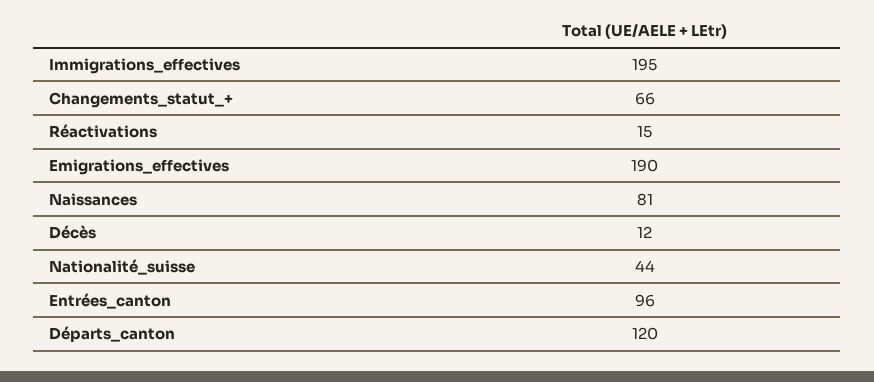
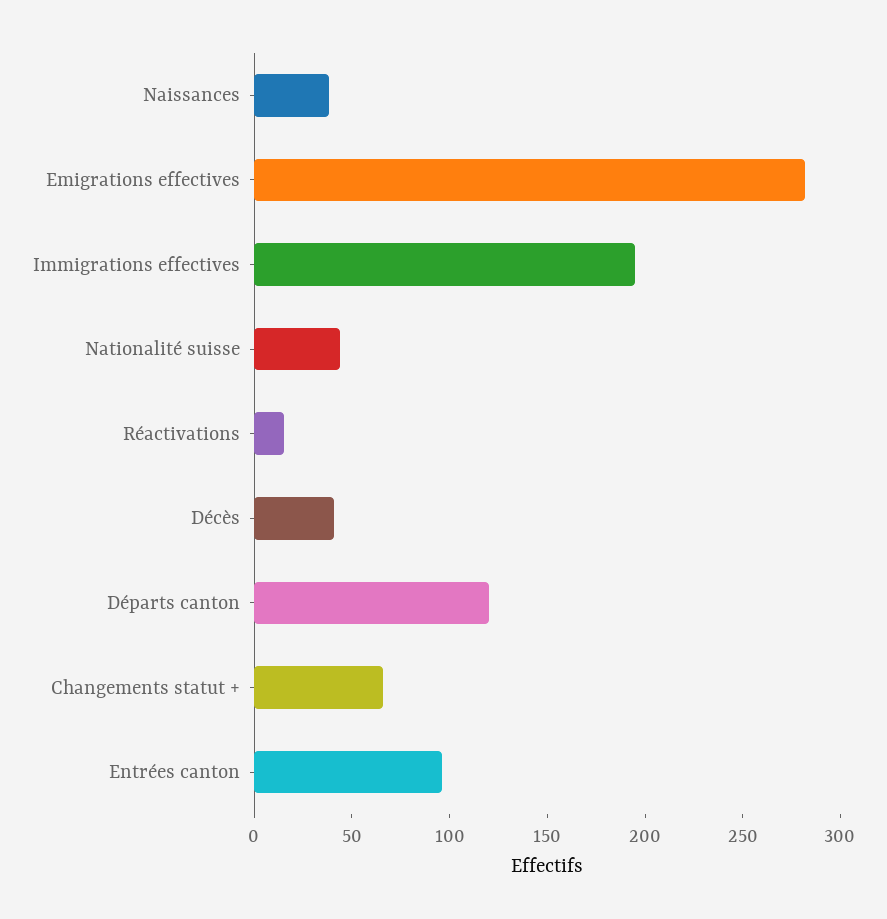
  {
    "Immigrations_effectives": 195,
    "Changements_statut_+": 66,
    "Réactivations": 15,
-   "Emigrations_effectives": 190,
+   "Emigrations_effectives": 280,
-   "Naissances": 81,
+   "Naissances": 40,
-   "Décès": 12,
+   "Décès": 40,
    "Nationalité_suisse": 44,
    "Entrées_canton": 96,
    "Départs_canton": 120
  }

